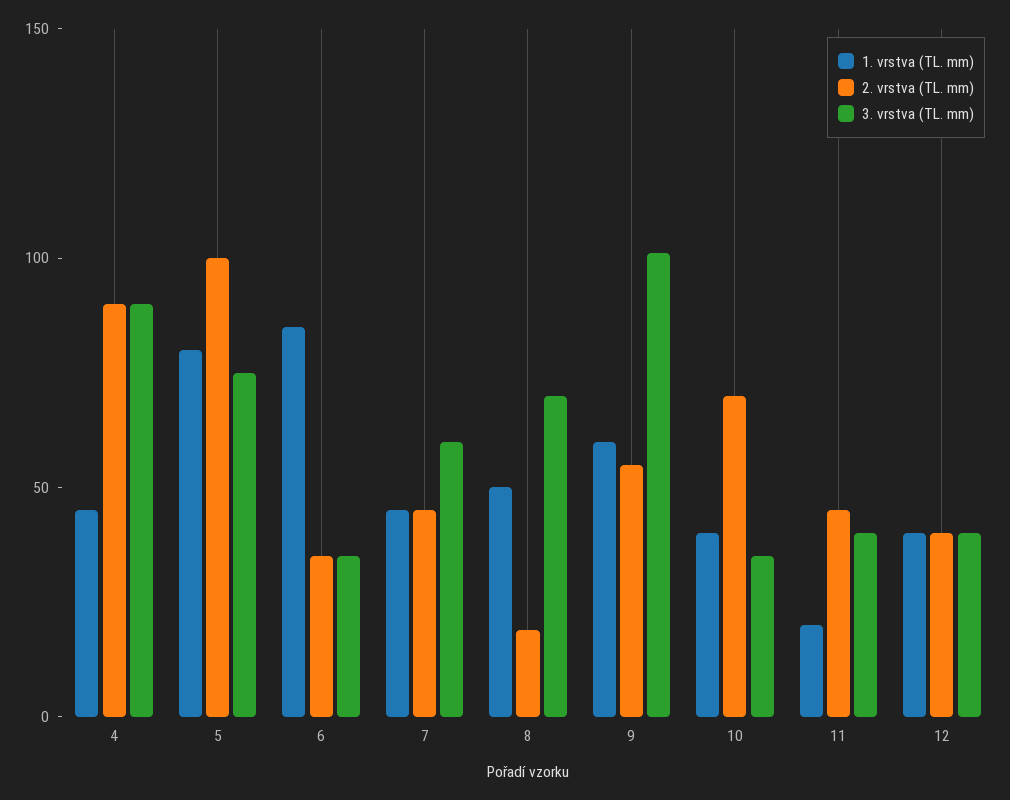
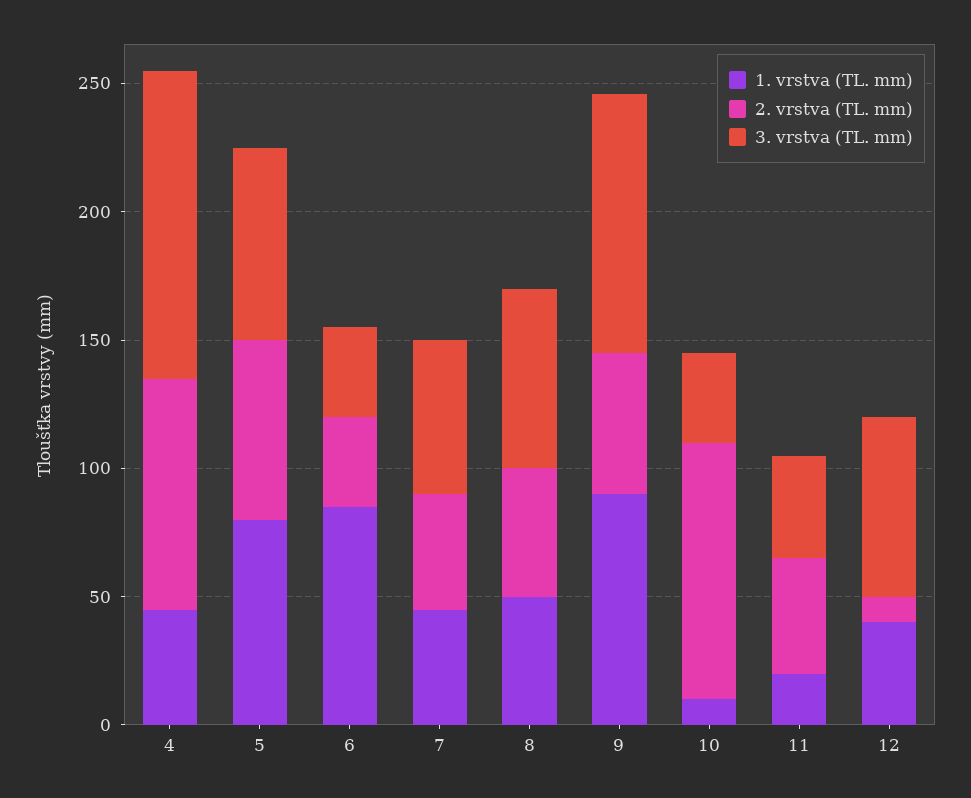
  {
    "1. vrstva (TL. mm)": {
      "4": 50,
      "5": 80,
      "6": 90,
      "7": 50,
      "8": 50,
-     "9": 60,
+     "9": 90,
-     "10": 40,
+     "10": 10,
      "11": 20,
      "12": 40
    },
    "2. vrstva (TL. mm)": {
      "4": 90,
-     "5": 100,
+     "5": 70,
      "6": 40,
      "7": 50,
-     "8": 20,
+     "8": 50,
      "9": 60,
-     "10": 70,
+     "10": 100,
      "11": 50,
-     "12": 40
+     "12": 10
    },
    "3. vrstva (TL. mm)": {
-     "4": 90,
+     "4": 120,
      "5": 80,
      "6": 40,
      "7": 60,
      "8": 70,
      "9": 100,
      "10": 40,
      "11": 40,
-     "12": 40
+     "12": 70
    }
  }

